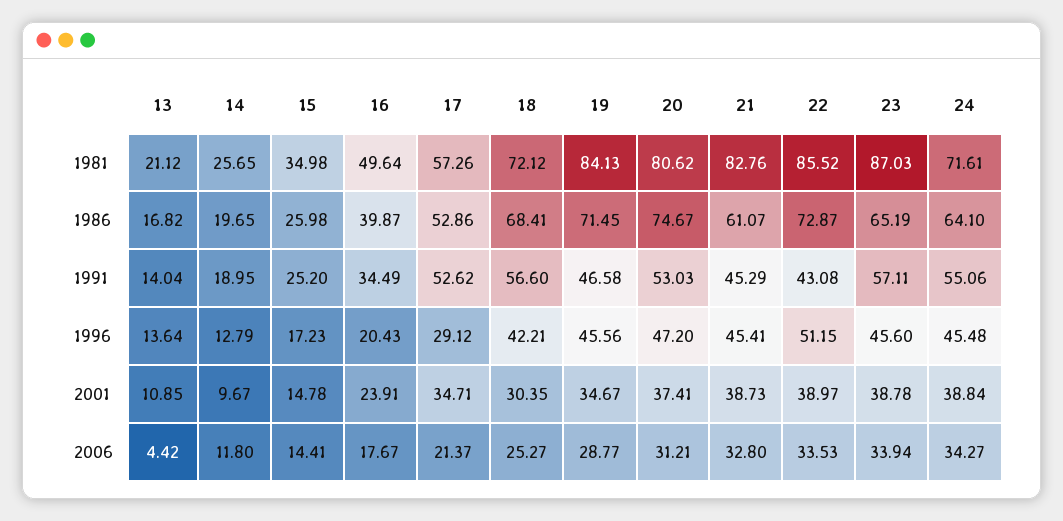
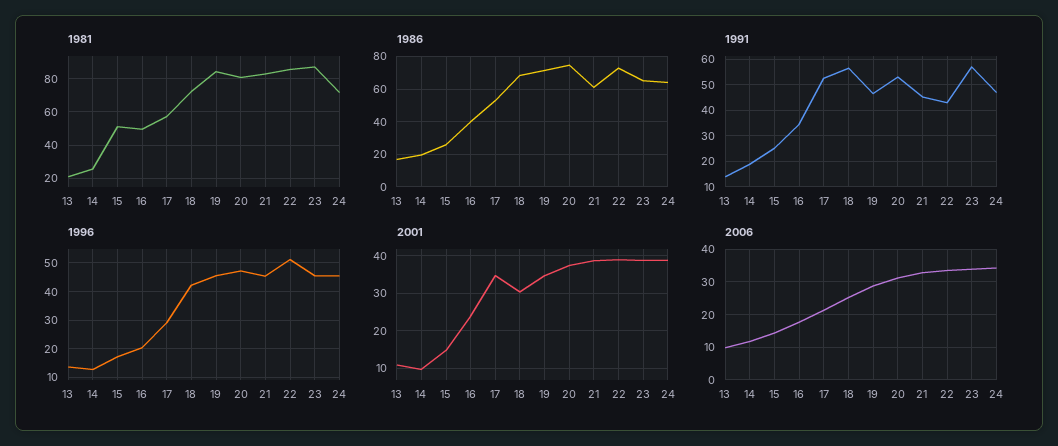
  {
    "1981": {
      "13": 21.12,
      "14": 25.65,
-     "15": 34.98,
+     "15": 50,
      "16": 49.64,
      "17": 57.26,
      "18": 72.12,
      "19": 84.13,
      "20": 80.62,
      "21": 82.76,
      "22": 85.52,
      "23": 87.03,
      "24": 71.61
    },
    "1986": {
      "13": 16.82,
      "14": 19.65,
      "15": 25.98,
      "16": 39.87,
      "17": 52.86,
      "18": 68.41,
      "19": 71.45,
      "20": 74.67,
      "21": 61.07,
      "22": 72.87,
      "23": 65.19,
      "24": 64.1
    },
    "1991": {
      "13": 14.04,
      "14": 18.95,
      "15": 25.2,
      "16": 34.49,
      "17": 52.62,
      "18": 56.6,
      "19": 46.58,
      "20": 53.03,
      "21": 45.29,
      "22": 43.08,
      "23": 57.11,
-     "24": 55.06
+     "24": 47.5
    },
    "1996": {
      "13": 13.64,
      "14": 12.79,
      "15": 17.23,
      "16": 20.43,
      "17": 29.12,
      "18": 42.21,
      "19": 45.56,
      "20": 47.2,
      "21": 45.41,
      "22": 51.15,
      "23": 45.6,
      "24": 45.48
    },
    "2001": {
      "13": 10.85,
      "14": 9.67,
      "15": 14.78,
      "16": 23.91,
      "17": 34.71,
      "18": 30.35,
      "19": 34.67,
      "20": 37.41,
      "21": 38.73,
      "22": 38.97,
      "23": 38.78,
      "24": 38.84
    },
    "2006": {
-     "13": 4.42,
+     "13": 10,
      "14": 11.8,
      "15": 14.41,
      "16": 17.67,
      "17": 21.37,
      "18": 25.27,
      "19": 28.77,
      "20": 31.21,
      "21": 32.8,
      "22": 33.53,
      "23": 33.94,
      "24": 34.27
    }
  }

